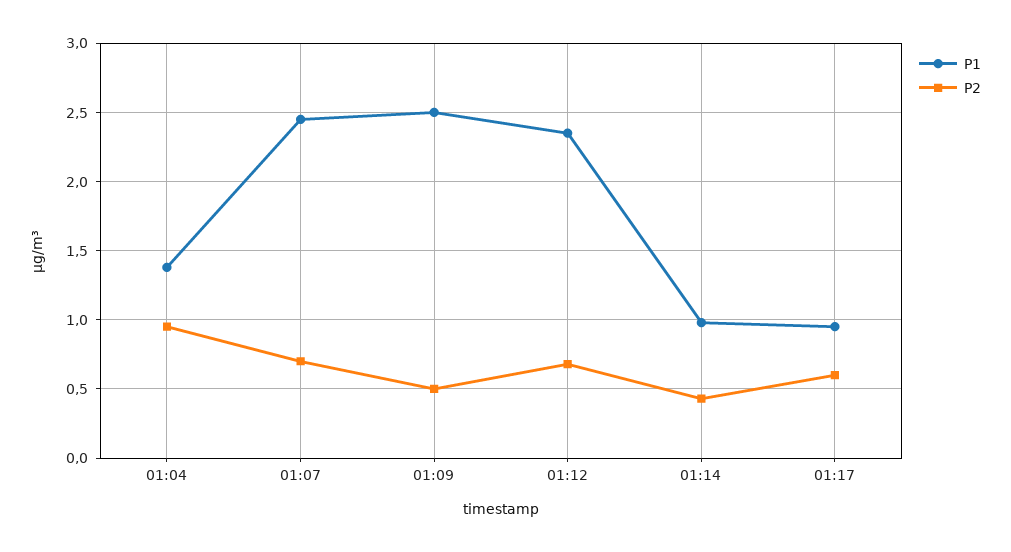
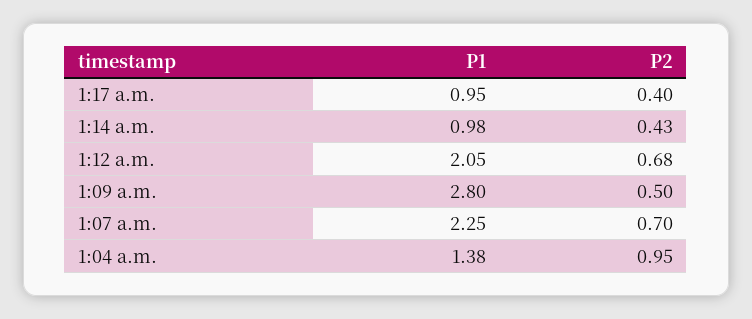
  {
    "P1": {
      "01:04": 1.38,
-     "01:07": 2.45,
+     "01:07": 2.25,
-     "01:09": 2.5,
+     "01:09": 2.8,
-     "01:12": 2.35,
+     "01:12": 2.05,
      "01:14": 0.98,
      "01:17": 0.95
    },
    "P2": {
      "01:04": 0.95,
      "01:07": 0.7,
      "01:09": 0.5,
      "01:12": 0.68,
      "01:14": 0.43,
-     "01:17": 0.6
+     "01:17": 0.4
    }
  }

